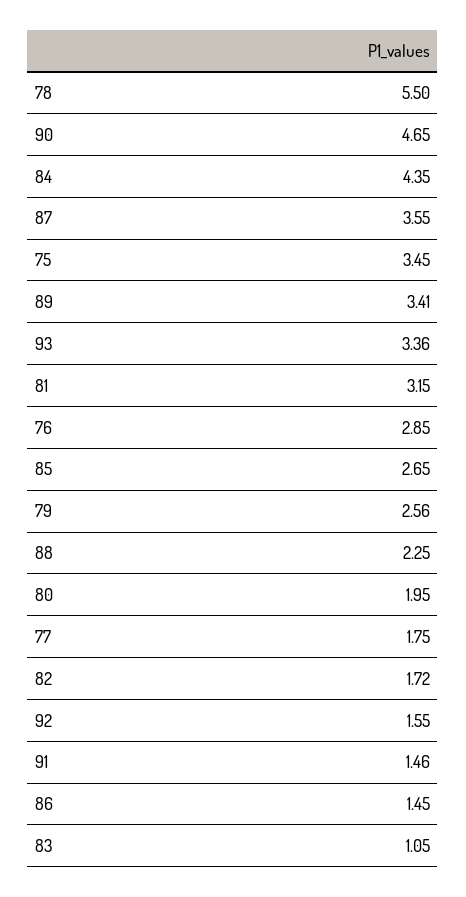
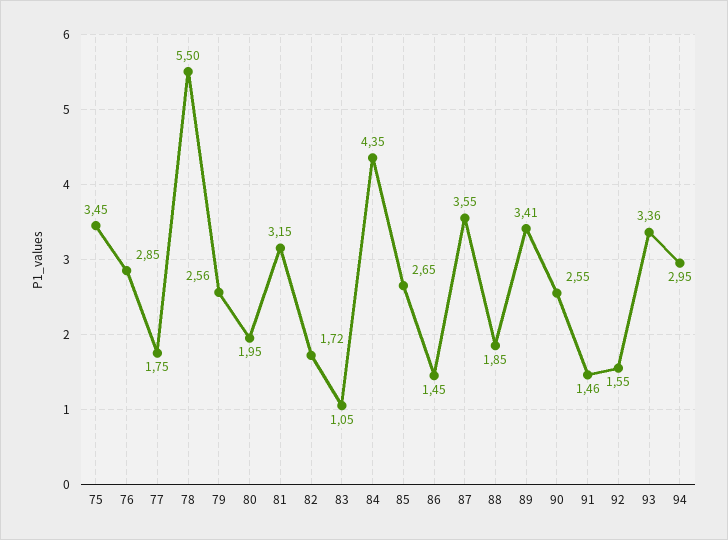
  {
    "78": 5.5,
-   "90": 4.65,
+   "90": 2.55,
    "84": 4.35,
    "87": 3.55,
    "75": 3.45,
    "89": 3.41,
    "93": 3.36,
    "81": 3.15,
    "76": 2.85,
    "85": 2.65,
    "79": 2.56,
-   "88": 2.25,
+   "88": 1.85,
    "80": 1.95,
    "77": 1.75,
    "82": 1.72,
    "92": 1.55,
    "91": 1.46,
    "86": 1.45,
-   "83": 1.05
+   "83": 1.05,
+   "94": 2.95
  }

